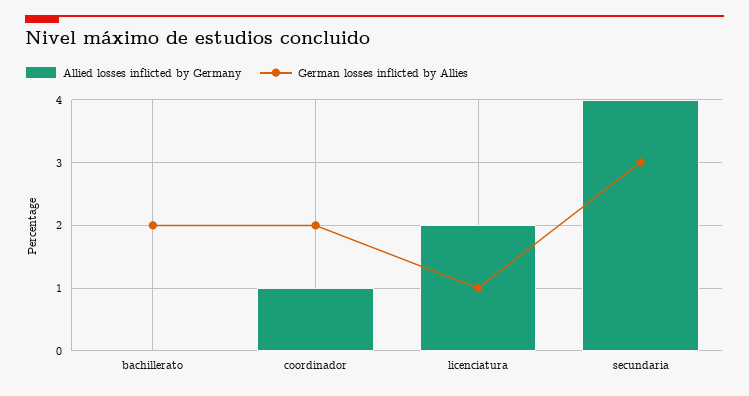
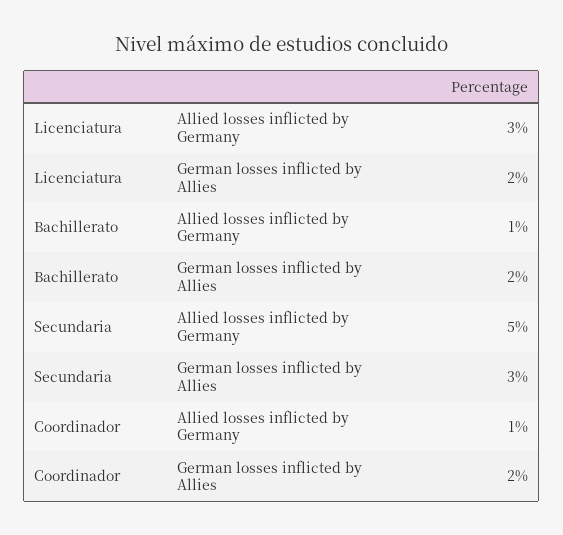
  {
    "Allied losses inflicted by Germany": {
-     "bachillerato": 0,
+     "bachillerato": 1,
      "coordinador": 1,
-     "licenciatura": 2,
+     "licenciatura": 3,
-     "secundaria": 4
+     "secundaria": 5
    },
    "German losses inflicted by Allies": {
      "bachillerato": 2,
      "coordinador": 2,
-     "licenciatura": 1,
+     "licenciatura": 2,
      "secundaria": 3
    }
  }

